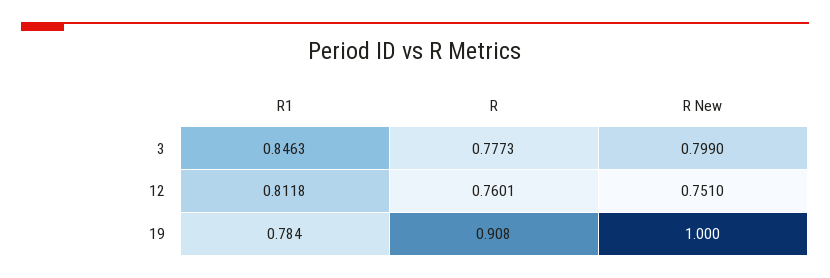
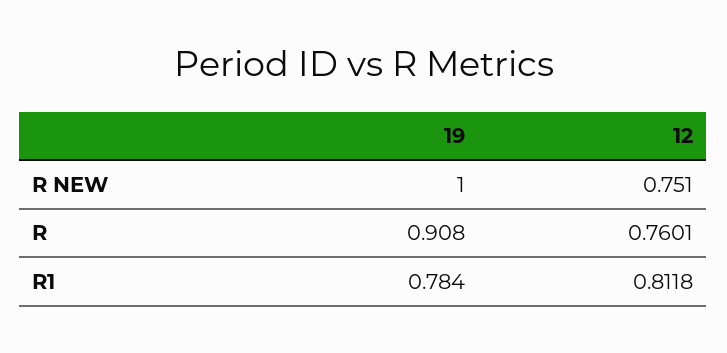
  {
    "R1": {
-     "3": 0.8463,
      "12": 0.8118,
      "19": 0.784
    },
    "R": {
-     "3": 0.7773,
      "12": 0.7601,
      "19": 0.908
    },
    "R New": {
-     "3": 0.799,
      "12": 0.751,
      "19": 1
    }
  }

